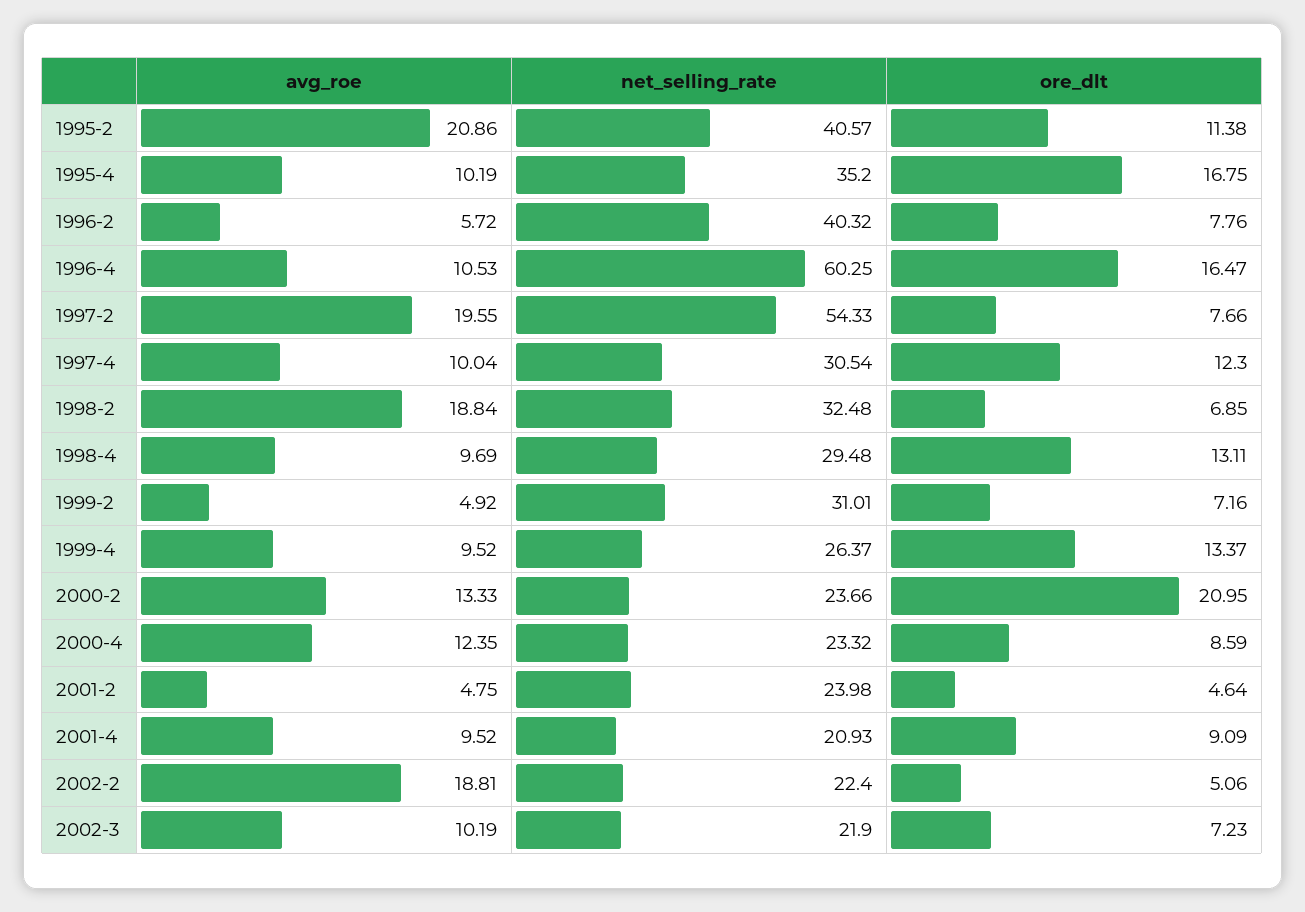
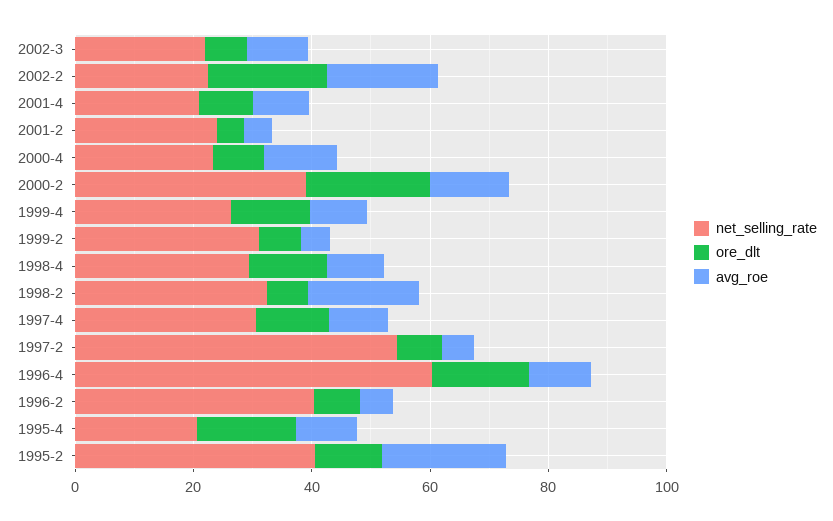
  {
    "avg_roe": {
      "1995-2": 20.86,
      "1995-4": 10.19,
      "1996-2": 5.72,
      "1996-4": 10.53,
-     "1997-2": 19.55,
+     "1997-2": 5,
      "1997-4": 10.04,
      "1998-2": 18.84,
      "1998-4": 9.69,
      "1999-2": 4.92,
      "1999-4": 9.52,
      "2000-2": 13.33,
      "2000-4": 12.35,
      "2001-2": 4.75,
      "2001-4": 9.52,
      "2002-2": 18.81,
      "2002-3": 10.19
    },
    "net_selling_rate": {
      "1995-2": 40.57,
-     "1995-4": 35.2,
+     "1995-4": 20,
      "1996-2": 40.32,
      "1996-4": 60.25,
      "1997-2": 54.33,
      "1997-4": 30.54,
      "1998-2": 32.48,
      "1998-4": 29.48,
      "1999-2": 31.01,
      "1999-4": 26.37,
-     "2000-2": 23.66,
+     "2000-2": 40,
      "2000-4": 23.32,
      "2001-2": 23.98,
      "2001-4": 20.93,
      "2002-2": 22.4,
      "2002-3": 21.9
    },
    "ore_dlt": {
      "1995-2": 11.38,
      "1995-4": 16.75,
      "1996-2": 7.76,
      "1996-4": 16.47,
      "1997-2": 7.66,
      "1997-4": 12.3,
      "1998-2": 6.85,
      "1998-4": 13.11,
      "1999-2": 7.16,
      "1999-4": 13.37,
      "2000-2": 20.95,
      "2000-4": 8.59,
      "2001-2": 4.64,
      "2001-4": 9.09,
-     "2002-2": 5.06,
+     "2002-2": 20,
      "2002-3": 7.23
    }
  }

